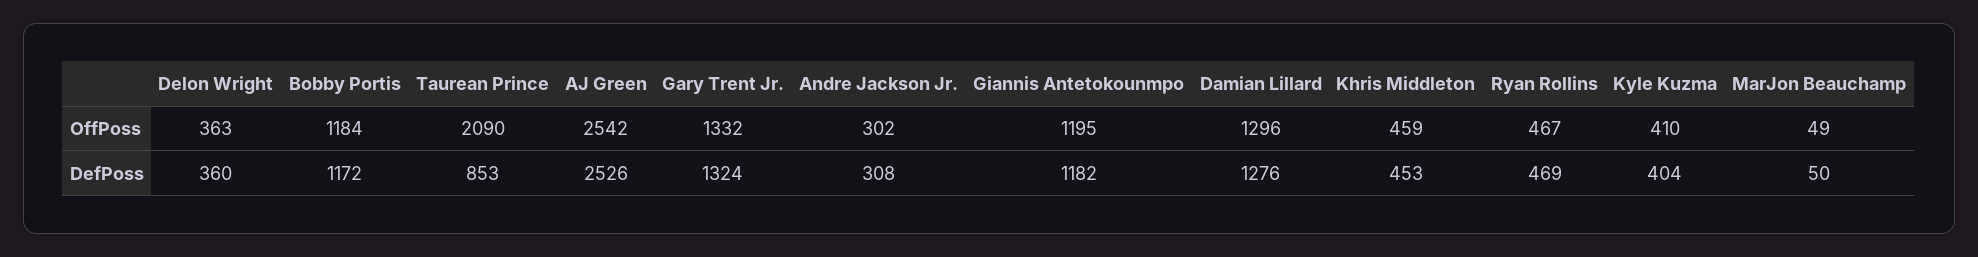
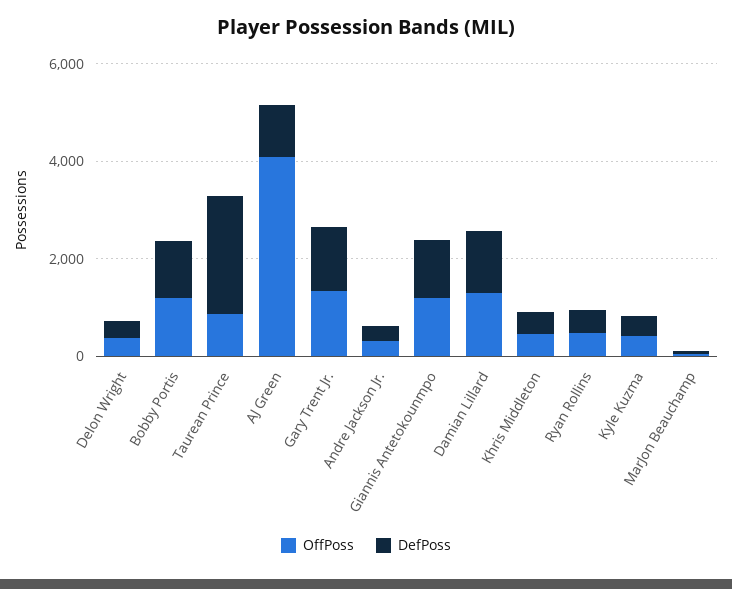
  {
    "OffPoss": {
      "Delon Wright": 363,
      "Bobby Portis": 1184,
-     "Taurean Prince": 2090,
+     "Taurean Prince": 1000,
-     "AJ Green": 2542,
+     "AJ Green": 4000,
      "Gary Trent Jr.": 1332,
      "Andre Jackson Jr.": 302,
      "Giannis Antetokounmpo": 1195,
      "Damian Lillard": 1296,
      "Khris Middleton": 459,
      "Ryan Rollins": 467,
      "Kyle Kuzma": 410,
      "MarJon Beauchamp": 49
    },
    "DefPoss": {
      "Delon Wright": 360,
      "Bobby Portis": 1172,
-     "Taurean Prince": 853,
+     "Taurean Prince": 2500,
-     "AJ Green": 2526,
+     "AJ Green": 1000,
      "Gary Trent Jr.": 1324,
      "Andre Jackson Jr.": 308,
      "Giannis Antetokounmpo": 1182,
      "Damian Lillard": 1276,
      "Khris Middleton": 453,
      "Ryan Rollins": 469,
      "Kyle Kuzma": 404,
      "MarJon Beauchamp": 50
    }
  }

